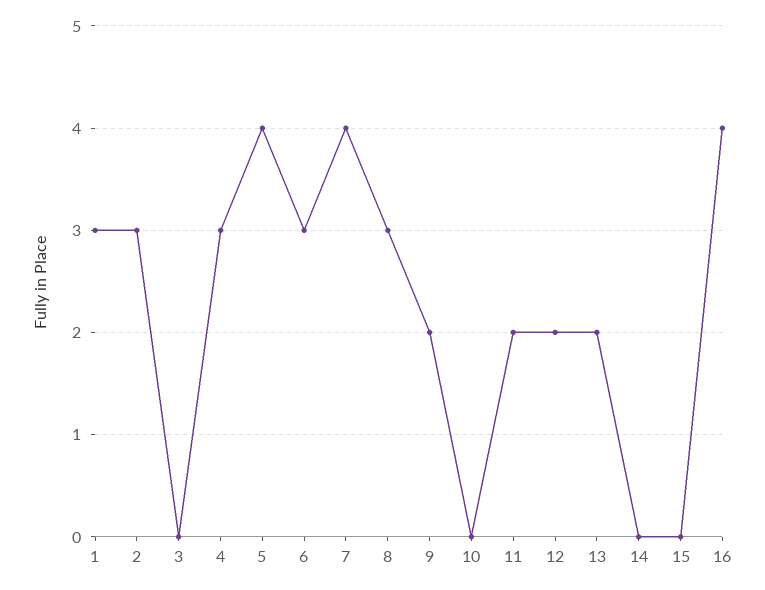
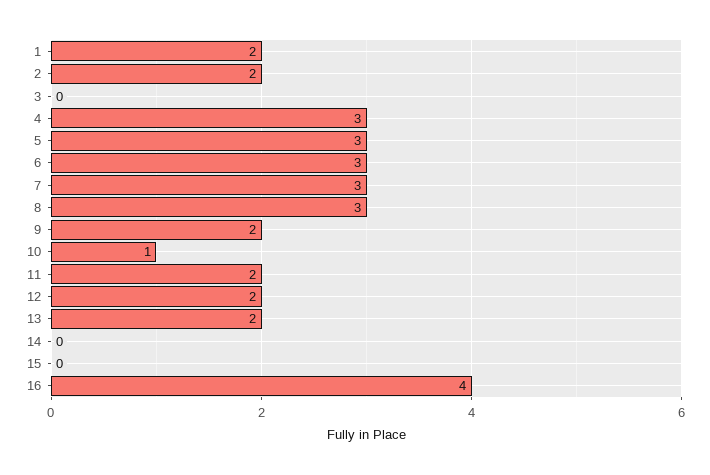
  {
-   "1": 3,
+   "1": 2,
-   "2": 3,
+   "2": 2,
    "3": 0,
    "4": 3,
-   "5": 4,
+   "5": 3,
    "6": 3,
-   "7": 4,
+   "7": 3,
    "8": 3,
    "9": 2,
-   "10": 0,
+   "10": 1,
    "11": 2,
    "12": 2,
    "13": 2,
    "14": 0,
    "15": 0,
    "16": 4
  }

